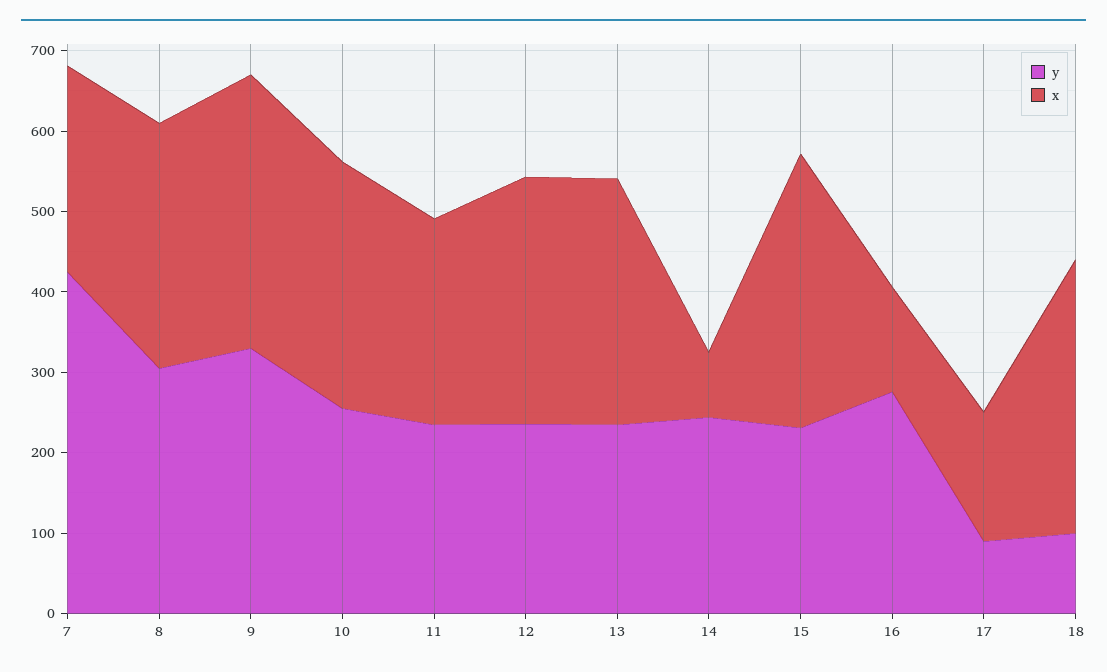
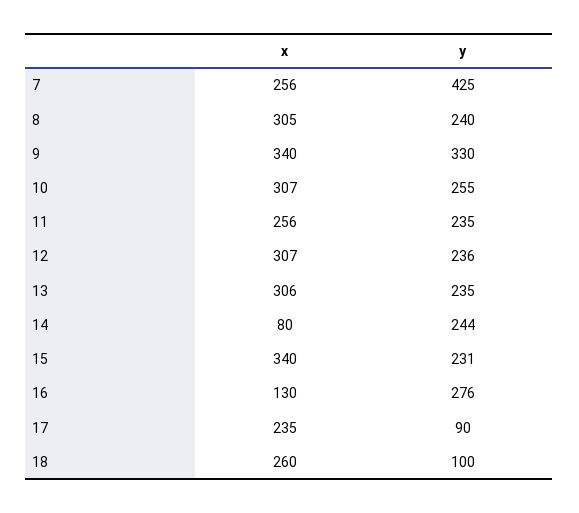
  {
    "y": {
      "7": 425,
-     "8": 300,
+     "8": 240,
      "9": 330,
      "10": 255,
      "11": 235,
      "12": 236,
      "13": 235,
      "14": 244,
      "15": 231,
      "16": 276,
      "17": 90,
      "18": 100
    },
    "x": {
      "7": 256,
      "8": 305,
      "9": 340,
      "10": 307,
      "11": 256,
      "12": 307,
      "13": 306,
      "14": 80,
      "15": 340,
      "16": 130,
-     "17": 160,
+     "17": 235,
-     "18": 340
+     "18": 260
    }
  }

